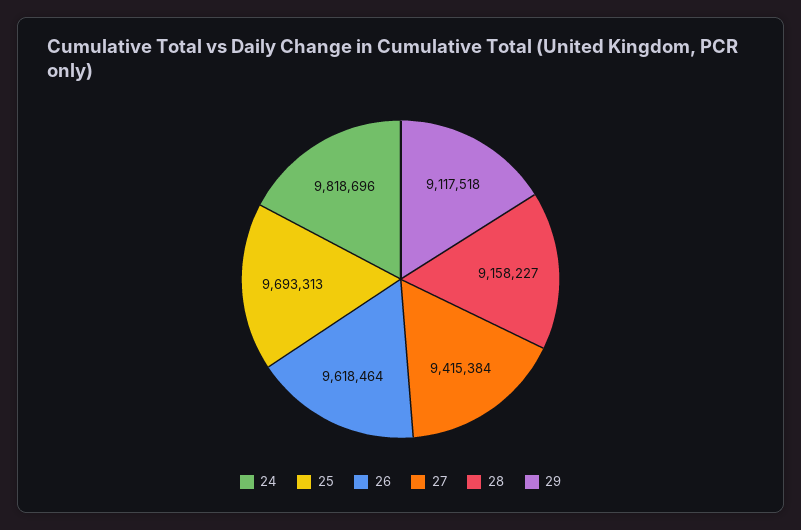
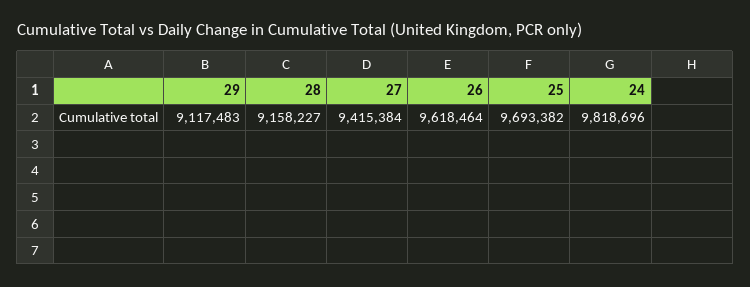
  {
    "24": 9818696,
-   "25": 9693313,
+   "25": 9693382,
    "26": 9618464,
    "27": 9415384,
    "28": 9158227,
-   "29": 9117518
+   "29": 9117483
  }

